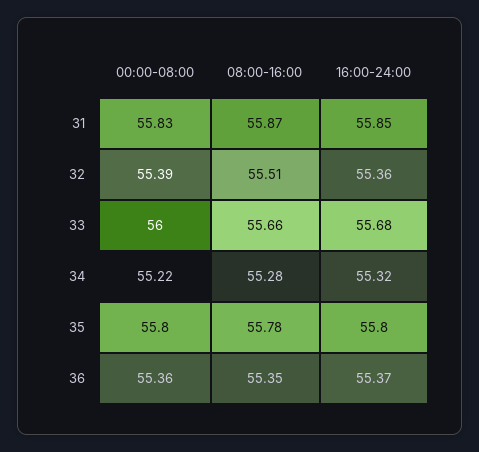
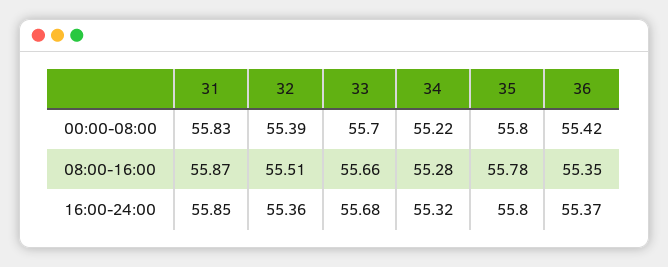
  {
    "00:00-08:00": {
      "31": 55.83,
      "32": 55.39,
-     "33": 56,
+     "33": 55.7,
      "34": 55.22,
      "35": 55.8,
-     "36": 55.36
+     "36": 55.42
    },
    "08:00-16:00": {
      "31": 55.87,
      "32": 55.51,
      "33": 55.66,
      "34": 55.28,
      "35": 55.78,
      "36": 55.35
    },
    "16:00-24:00": {
      "31": 55.85,
      "32": 55.36,
      "33": 55.68,
      "34": 55.32,
      "35": 55.8,
      "36": 55.37
    }
  }

